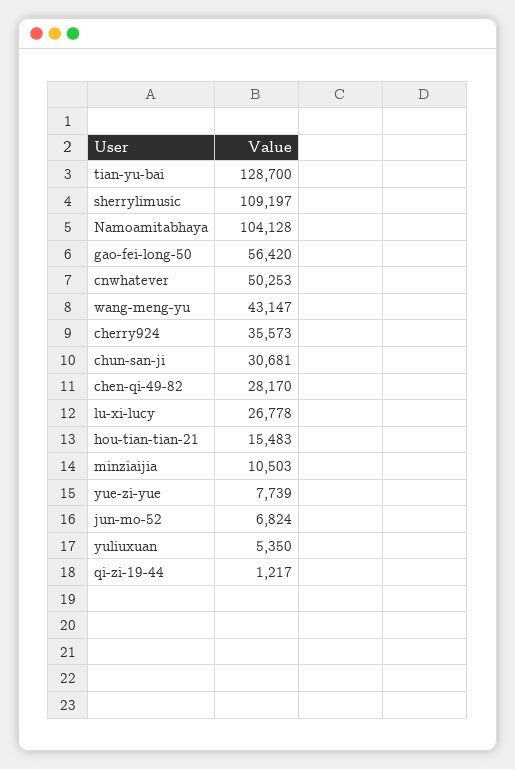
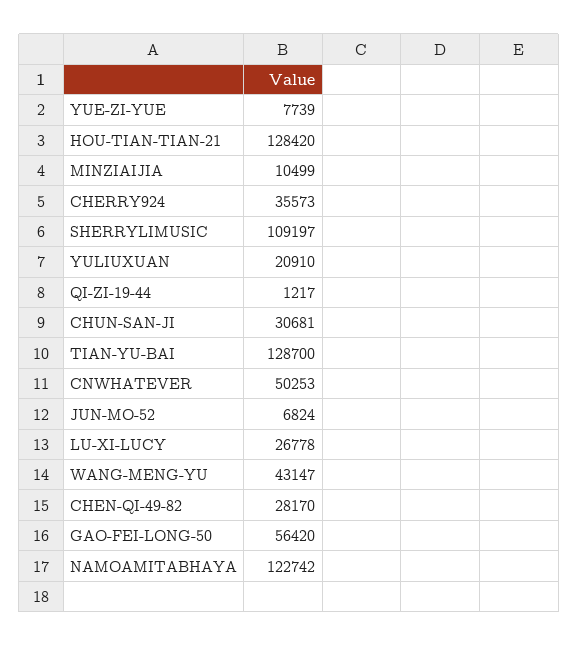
  {
    "tian-yu-bai": 128700,
    "sherrylimusic": 109197,
-   "Namoamitabhaya": 104128,
+   "Namoamitabhaya": 122742,
    "gao-fei-long-50": 56420,
    "cnwhatever": 50253,
    "wang-meng-yu": 43147,
    "cherry924": 35573,
    "chun-san-ji": 30681,
    "chen-qi-49-82": 28170,
    "lu-xi-lucy": 26778,
-   "hou-tian-tian-21": 15483,
+   "hou-tian-tian-21": 128420,
-   "minziaijia": 10503,
+   "minziaijia": 10499,
    "yue-zi-yue": 7739,
    "jun-mo-52": 6824,
-   "yuliuxuan": 5350,
+   "yuliuxuan": 20910,
    "qi-zi-19-44": 1217
  }

